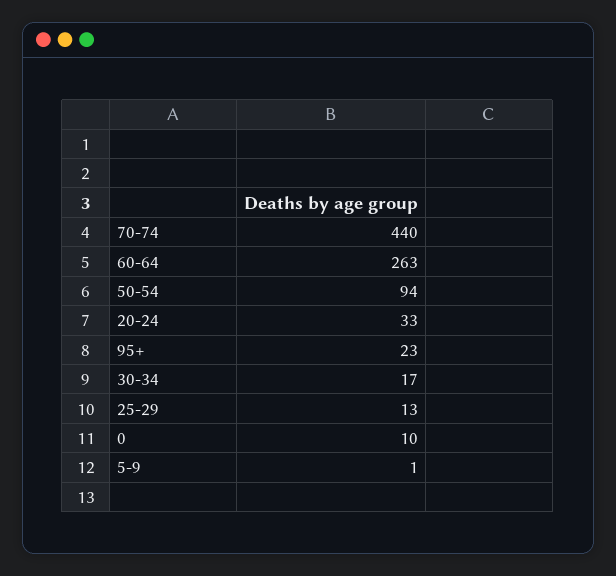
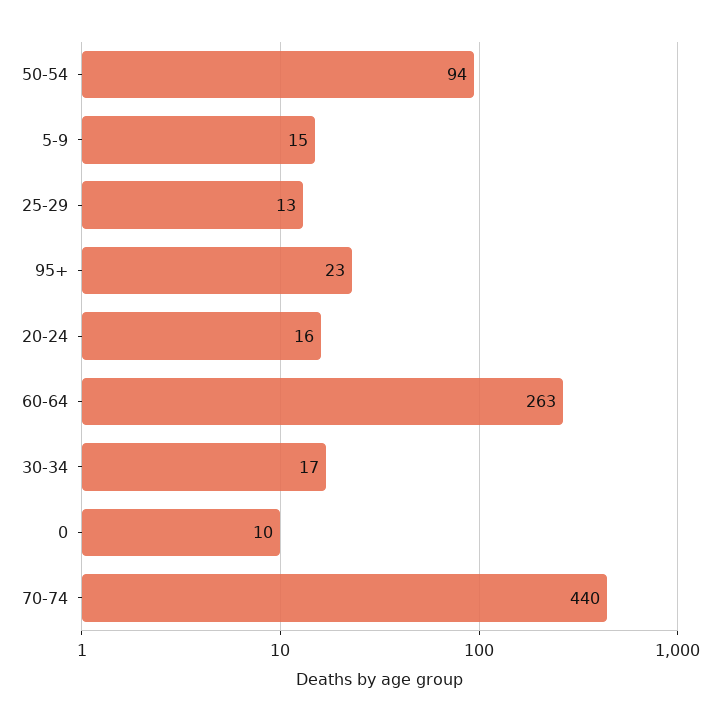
  {
    "70-74": 440,
    "60-64": 263,
    "50-54": 94,
-   "20-24": 33,
+   "20-24": 16,
    "95+": 23,
    "30-34": 17,
    "25-29": 13,
    "0": 10,
-   "5-9": 1
+   "5-9": 15
  }

